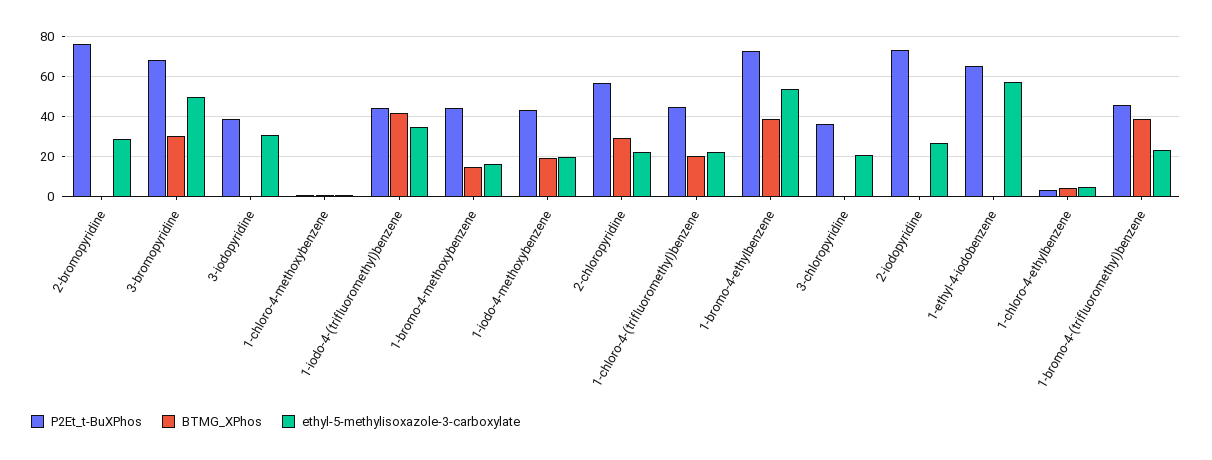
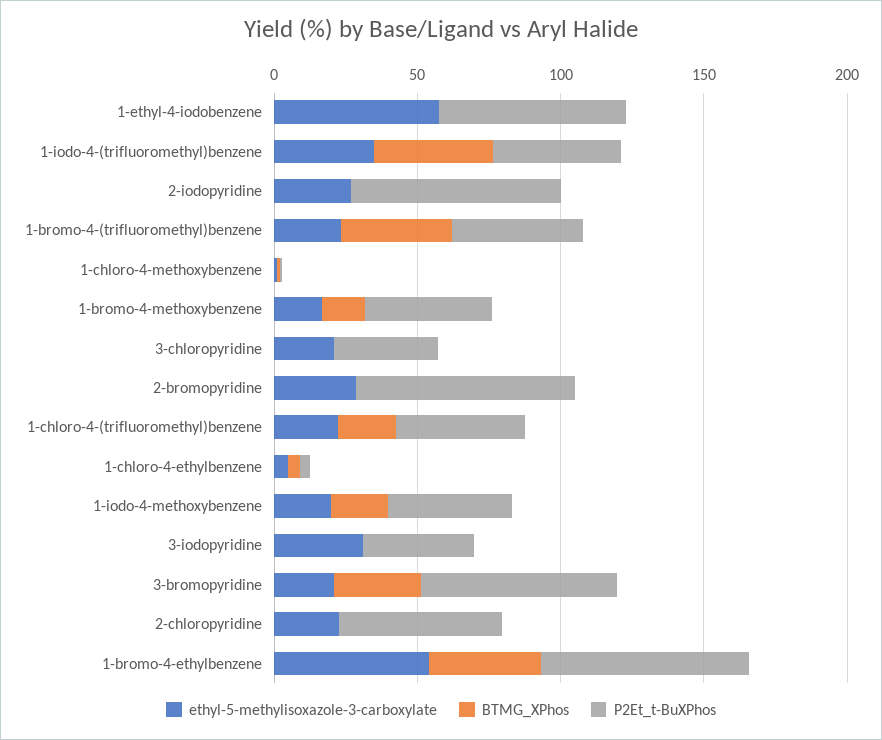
  {
    "P2Et_t-BuXPhos": {
      "2-bromopyridine": 75,
      "3-bromopyridine": 70,
      "3-iodopyridine": 40,
      "1-chloro-4-methoxybenzene": 0,
      "1-iodo-4-(trifluoromethyl)benzene": 45,
      "1-bromo-4-methoxybenzene": 45,
      "1-iodo-4-methoxybenzene": 45,
      "2-chloropyridine": 55,
      "1-chloro-4-(trifluoromethyl)benzene": 45,
      "1-bromo-4-ethylbenzene": 75,
      "3-chloropyridine": 35,
      "2-iodopyridine": 75,
      "1-ethyl-4-iodobenzene": 65,
      "1-chloro-4-ethylbenzene": 5,
      "1-bromo-4-(trifluoromethyl)benzene": 45
    },
    "BTMG_XPhos": {
      "2-bromopyridine": 0,
      "3-bromopyridine": 30,
      "3-iodopyridine": 0,
      "1-chloro-4-methoxybenzene": 0,
      "1-iodo-4-(trifluoromethyl)benzene": 40,
      "1-bromo-4-methoxybenzene": 15,
      "1-iodo-4-methoxybenzene": 20,
-     "2-chloropyridine": 30,
+     "2-chloropyridine": 0,
      "1-chloro-4-(trifluoromethyl)benzene": 20,
      "1-bromo-4-ethylbenzene": 40,
      "3-chloropyridine": 0,
      "2-iodopyridine": 0,
      "1-ethyl-4-iodobenzene": 0,
      "1-chloro-4-ethylbenzene": 5,
      "1-bromo-4-(trifluoromethyl)benzene": 40
    },
    "ethyl-5-methylisoxazole-3-carboxylate": {
      "2-bromopyridine": 30,
-     "3-bromopyridine": 50,
+     "3-bromopyridine": 20,
      "3-iodopyridine": 30,
      "1-chloro-4-methoxybenzene": 0,
      "1-iodo-4-(trifluoromethyl)benzene": 35,
      "1-bromo-4-methoxybenzene": 15,
      "1-iodo-4-methoxybenzene": 20,
      "2-chloropyridine": 25,
      "1-chloro-4-(trifluoromethyl)benzene": 20,
      "1-bromo-4-ethylbenzene": 55,
      "3-chloropyridine": 20,
      "2-iodopyridine": 25,
      "1-ethyl-4-iodobenzene": 55,
      "1-chloro-4-ethylbenzene": 5,
      "1-bromo-4-(trifluoromethyl)benzene": 25
    }
  }

